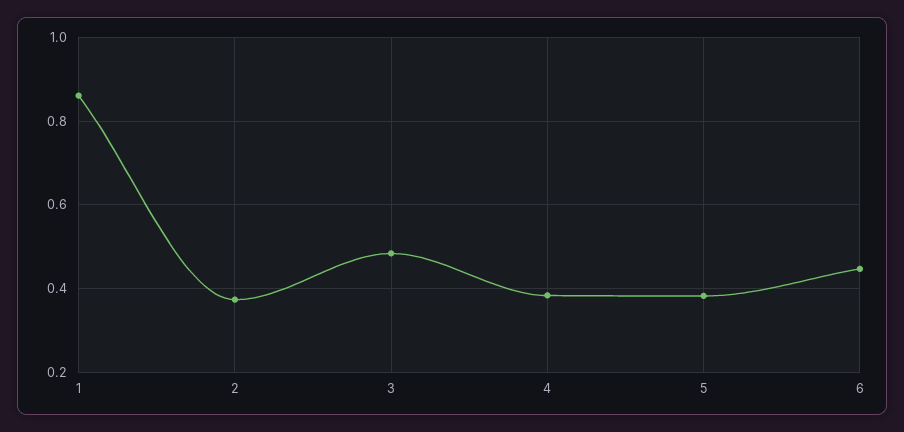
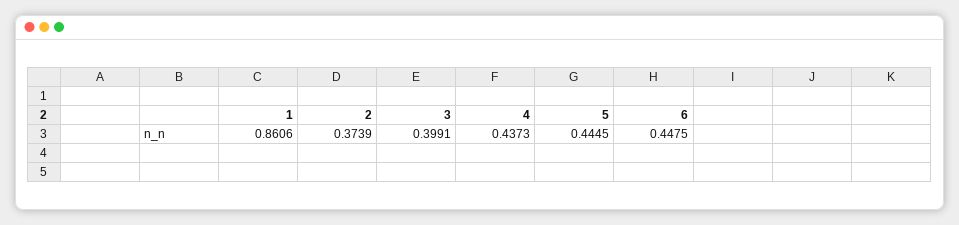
  {
    "1": 0.8606,
    "2": 0.3739,
-   "3": 0.48,
+   "3": 0.3991,
-   "4": 0.38,
+   "4": 0.4373,
-   "5": 0.38,
+   "5": 0.4445,
    "6": 0.4475
  }

